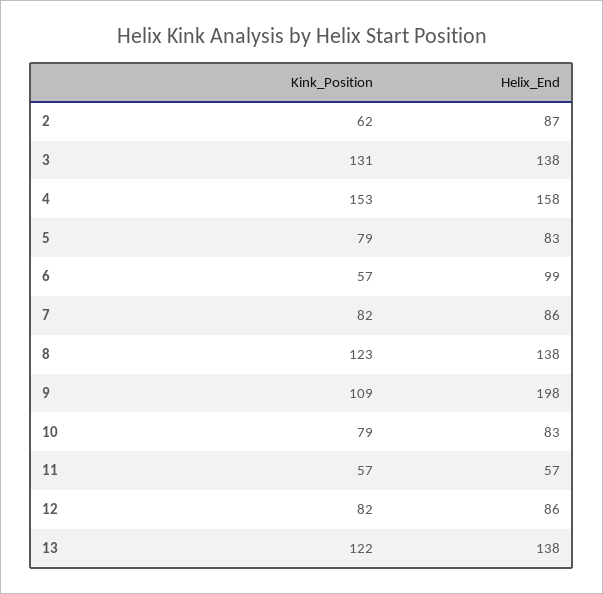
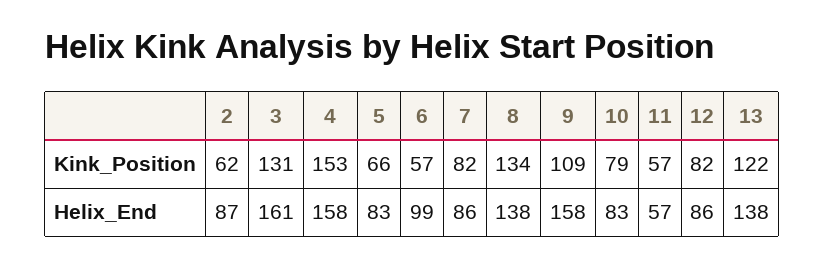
  {
    "Kink_Position": {
      "2": 62,
      "3": 131,
      "4": 153,
-     "5": 79,
+     "5": 66,
      "6": 57,
      "7": 82,
-     "8": 123,
+     "8": 134,
      "9": 109,
      "10": 79,
      "11": 57,
      "12": 82,
      "13": 122
    },
    "Helix_End": {
      "2": 87,
-     "3": 138,
+     "3": 161,
      "4": 158,
      "5": 83,
      "6": 99,
      "7": 86,
      "8": 138,
-     "9": 198,
+     "9": 158,
      "10": 83,
      "11": 57,
      "12": 86,
      "13": 138
    }
  }

